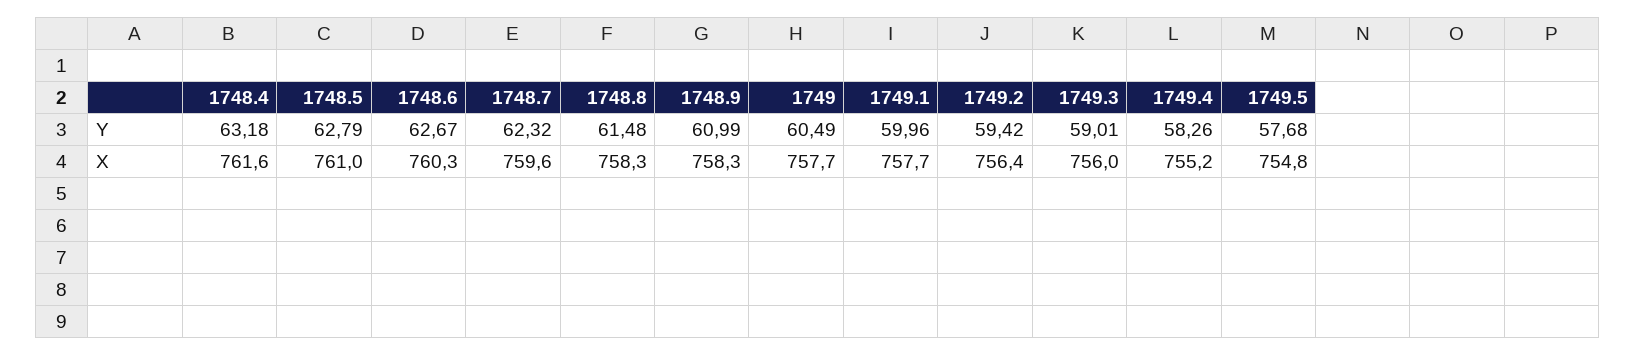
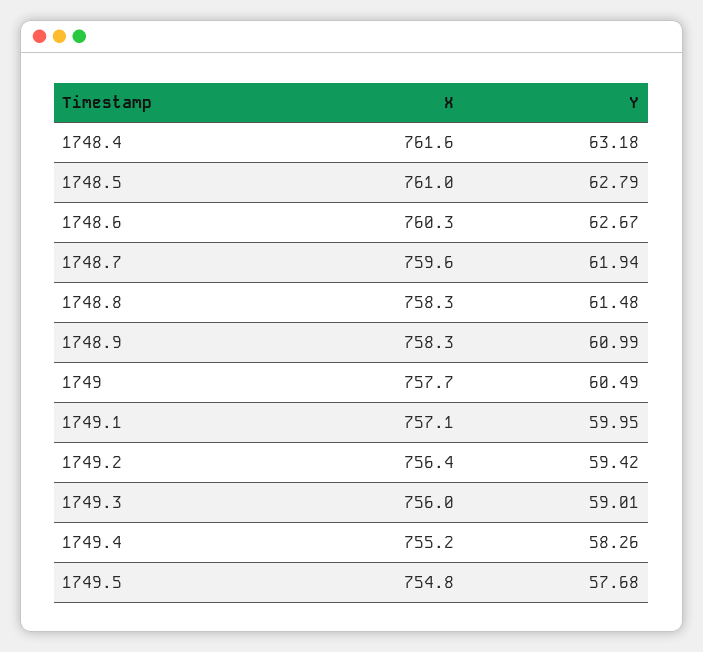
  {
    "1748.4": {
      "Y": 63.18,
      "X": 761.6
    },
    "1748.5": {
      "Y": 62.79,
      "X": 761
    },
    "1748.6": {
      "Y": 62.67,
      "X": 760.3
    },
    "1748.7": {
-     "Y": 62.32,
+     "Y": 61.94,
      "X": 759.6
    },
    "1748.8": {
      "Y": 61.48,
      "X": 758.3
    },
    "1748.9": {
      "Y": 60.99,
      "X": 758.3
    },
    "1749": {
      "Y": 60.49,
      "X": 757.7
    },
    "1749.1": {
-     "Y": 59.96,
+     "Y": 59.95,
-     "X": 757.7
+     "X": 757.1
    },
    "1749.2": {
      "Y": 59.42,
      "X": 756.4
    },
    "1749.3": {
      "Y": 59.01,
      "X": 756
    },
    "1749.4": {
      "Y": 58.26,
      "X": 755.2
    },
    "1749.5": {
      "Y": 57.68,
      "X": 754.8
    }
  }

